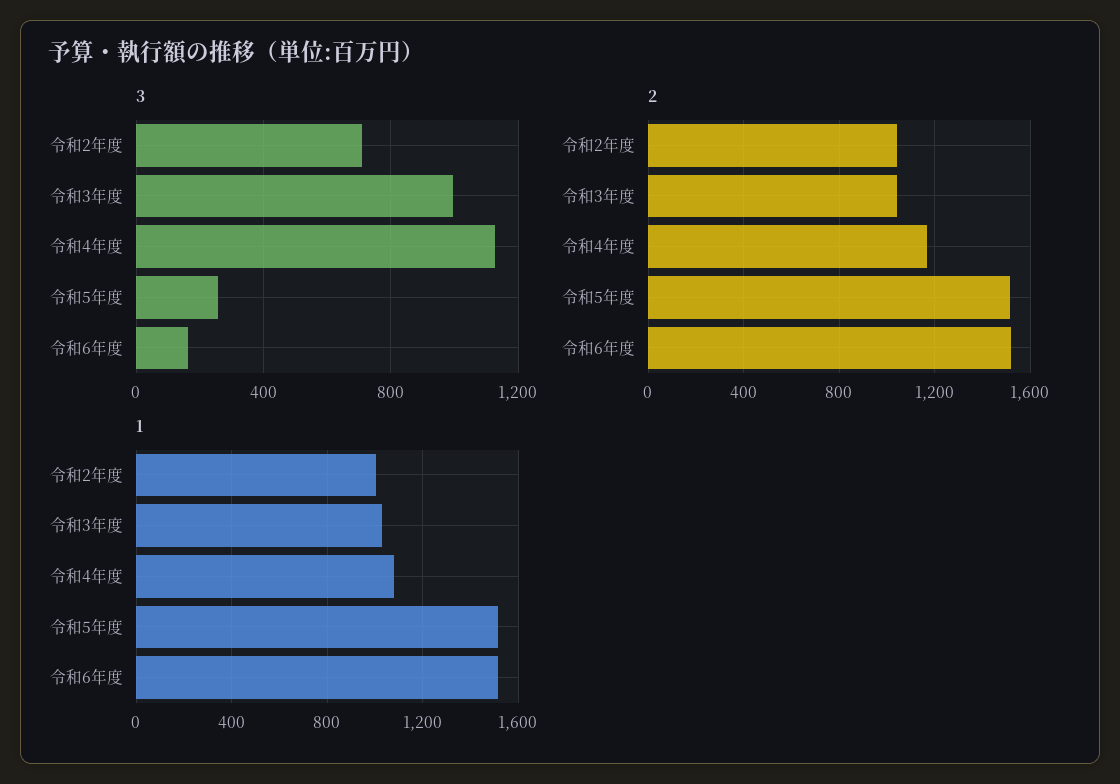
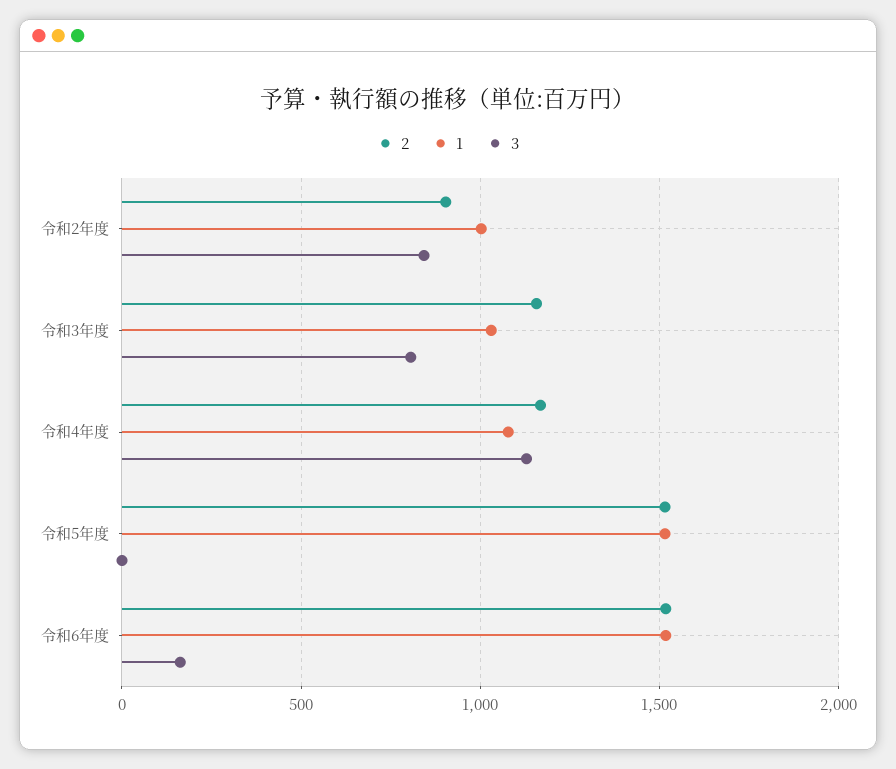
  {
    "3": {
-     "令和2年度": 700,
+     "令和2年度": 850,
-     "令和3年度": 1000,
+     "令和3年度": 800,
      "令和4年度": 1150,
-     "令和5年度": 250,
+     "令和5年度": 0,
      "令和6年度": 150
    },
    "2": {
-     "令和2年度": 1050,
+     "令和2年度": 900,
-     "令和3年度": 1050,
+     "令和3年度": 1150,
      "令和4年度": 1150,
      "令和5年度": 1500,
      "令和6年度": 1500
    },
    "1": {
      "令和2年度": 1000,
      "令和3年度": 1050,
      "令和4年度": 1100,
      "令和5年度": 1500,
      "令和6年度": 1500
    }
  }

